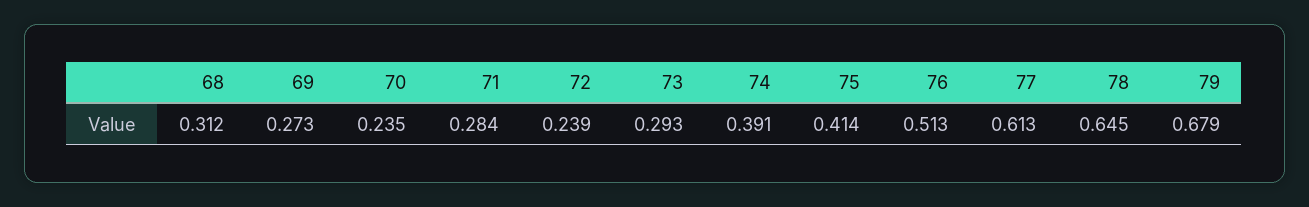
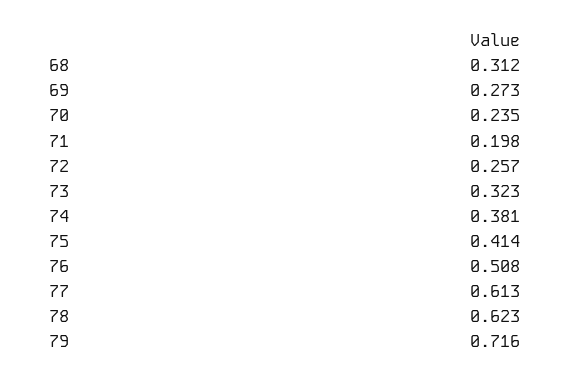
  {
    "68": 0.312,
    "69": 0.273,
    "70": 0.235,
-   "71": 0.284,
+   "71": 0.198,
-   "72": 0.239,
+   "72": 0.257,
-   "73": 0.293,
+   "73": 0.323,
-   "74": 0.391,
+   "74": 0.381,
    "75": 0.414,
-   "76": 0.513,
+   "76": 0.508,
    "77": 0.613,
-   "78": 0.645,
+   "78": 0.623,
-   "79": 0.679
+   "79": 0.716
  }

